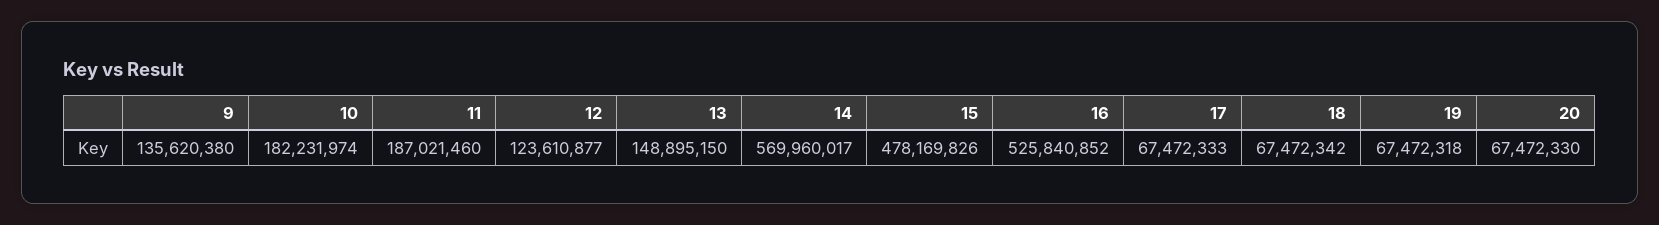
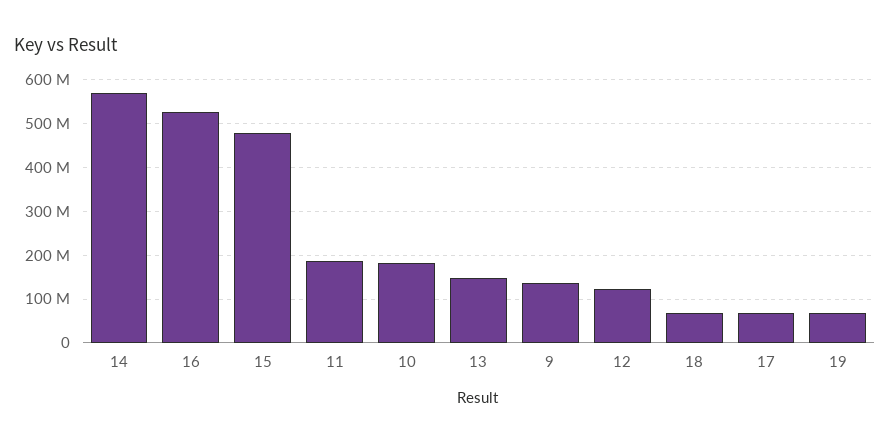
  {
    "9": 135620380,
    "10": 182231974,
    "11": 187021460,
    "12": 123610877,
    "13": 148895150,
    "14": 569960017,
    "15": 478169826,
    "16": 525840852,
    "17": 67472333,
    "18": 67472342,
-   "19": 67472318,
+   "19": 67472318
-   "20": 67472330
  }

